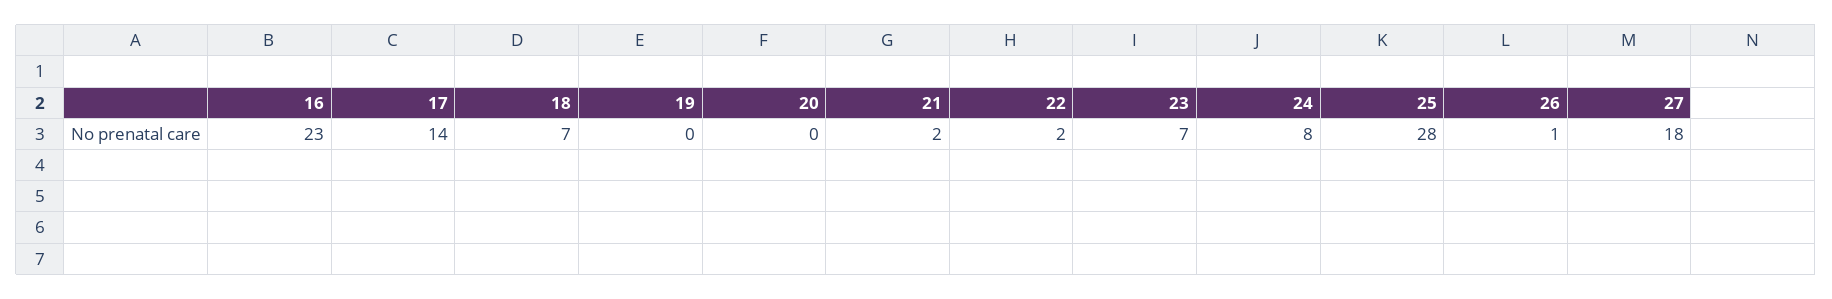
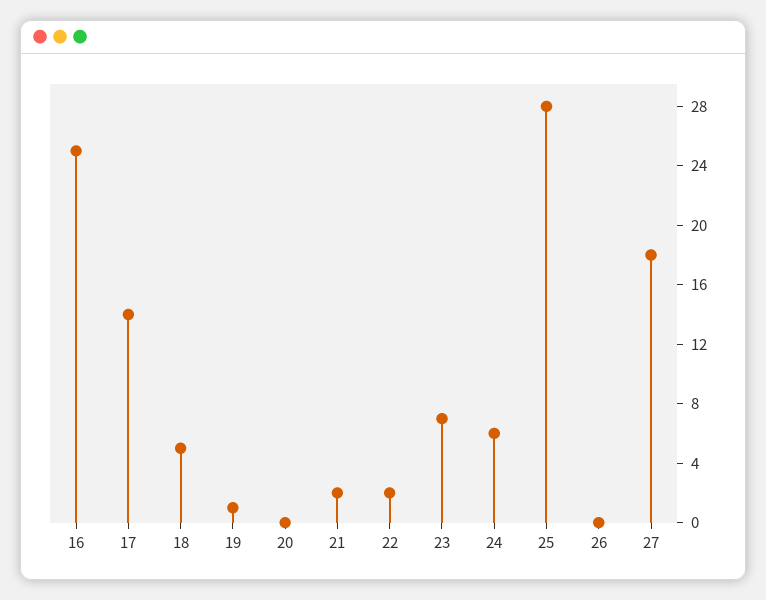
  {
-   "16": 23,
+   "16": 25,
    "17": 14,
-   "18": 7,
+   "18": 5,
-   "19": 0,
+   "19": 1,
    "20": 0,
    "21": 2,
    "22": 2,
    "23": 7,
-   "24": 8,
+   "24": 6,
    "25": 28,
-   "26": 1,
+   "26": 0,
    "27": 18
  }

